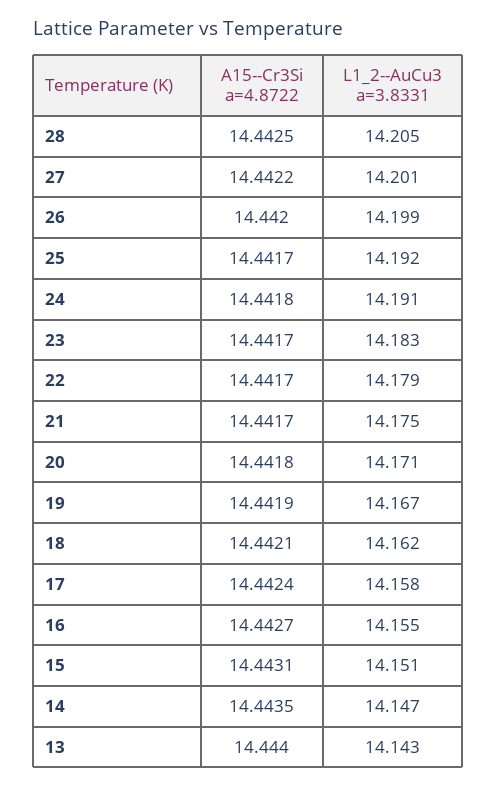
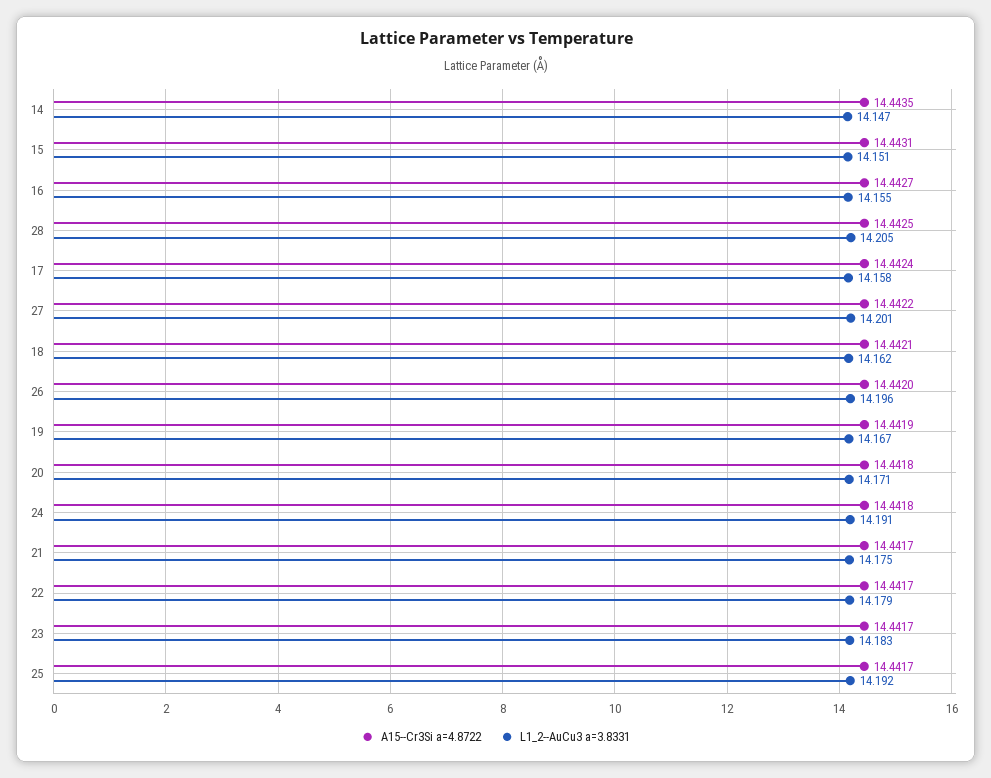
  {
    "A15--Cr3Si a=4.8722": {
      "28": 14.4425,
      "27": 14.4422,
      "26": 14.442,
      "25": 14.4417,
      "24": 14.4418,
      "23": 14.4417,
      "22": 14.4417,
      "21": 14.4417,
      "20": 14.4418,
      "19": 14.4419,
      "18": 14.4421,
      "17": 14.4424,
      "16": 14.4427,
      "15": 14.4431,
-     "14": 14.4435,
+     "14": 14.4435
-     "13": 14.444
    },
    "L1_2--AuCu3 a=3.8331": {
      "28": 14.205,
      "27": 14.201,
-     "26": 14.199,
+     "26": 14.196,
      "25": 14.192,
      "24": 14.191,
      "23": 14.183,
      "22": 14.179,
      "21": 14.175,
      "20": 14.171,
      "19": 14.167,
      "18": 14.162,
      "17": 14.158,
      "16": 14.155,
      "15": 14.151,
-     "14": 14.147,
+     "14": 14.147
-     "13": 14.143
    }
  }

